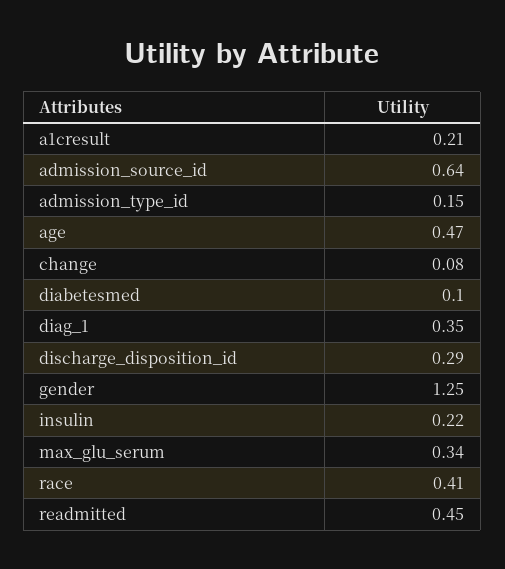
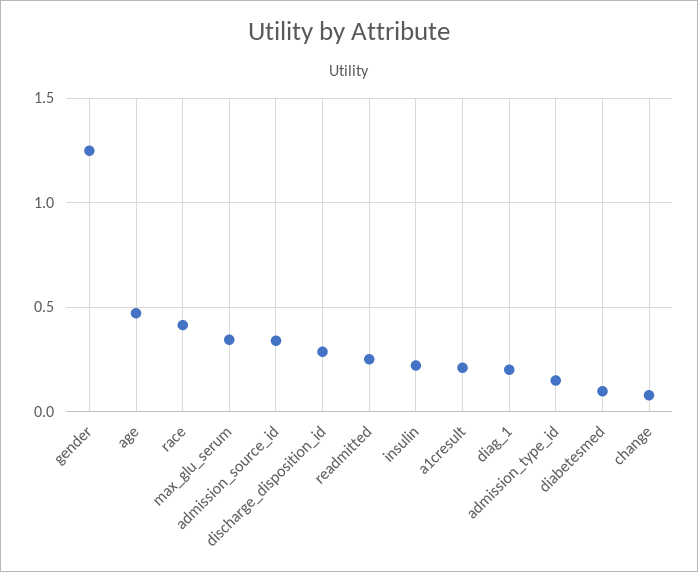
  {
    "a1cresult": 0.21,
-   "admission_source_id": 0.64,
+   "admission_source_id": 0.35,
    "admission_type_id": 0.15,
    "age": 0.47,
    "change": 0.08,
    "diabetesmed": 0.1,
-   "diag_1": 0.35,
+   "diag_1": 0.2,
    "discharge_disposition_id": 0.29,
    "gender": 1.25,
    "insulin": 0.22,
    "max_glu_serum": 0.34,
    "race": 0.41,
-   "readmitted": 0.45
+   "readmitted": 0.25
  }

